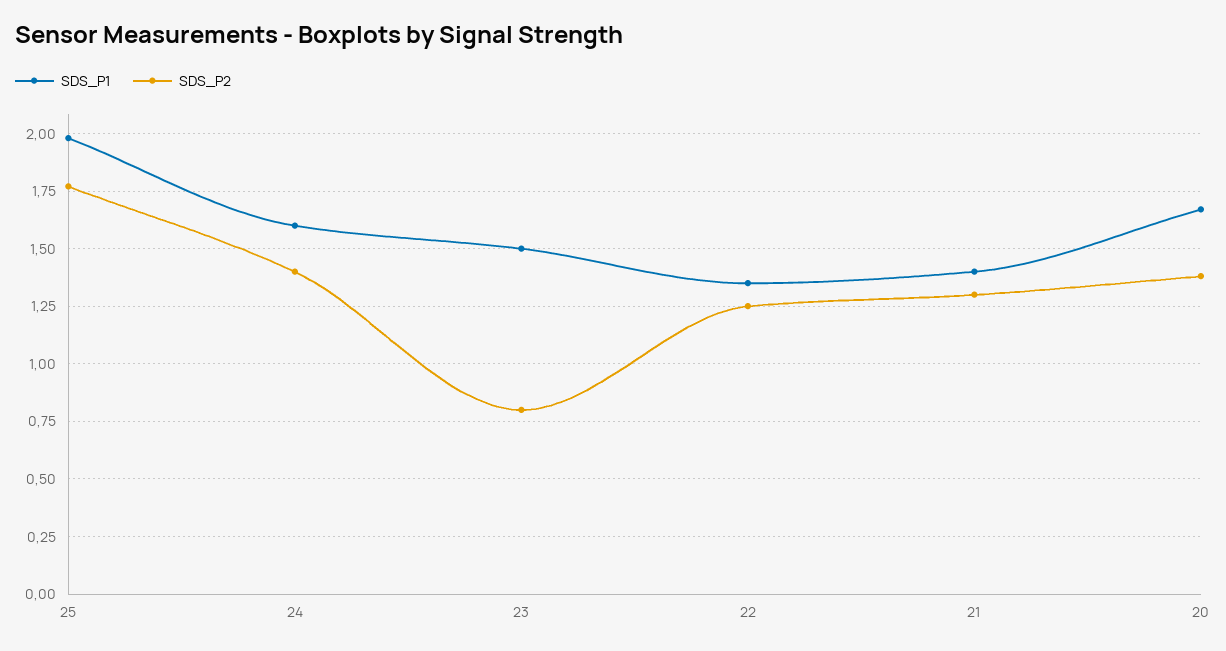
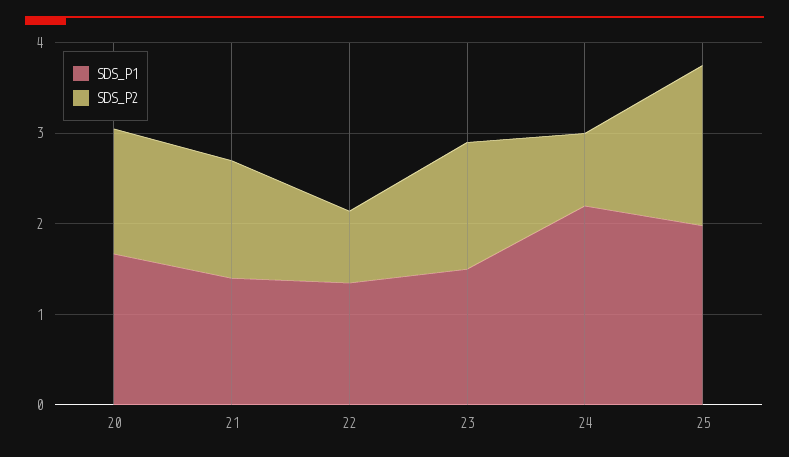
  {
    "SDS_P1": {
      "25": 2,
-     "24": 1.6,
+     "24": 2.2,
      "23": 1.5,
      "22": 1.35,
      "21": 1.4,
      "20": 1.65
    },
    "SDS_P2": {
      "25": 1.75,
-     "24": 1.4,
+     "24": 0.8,
-     "23": 0.8,
+     "23": 1.4,
-     "22": 1.25,
+     "22": 0.8,
      "21": 1.3,
      "20": 1.4
    }
  }

